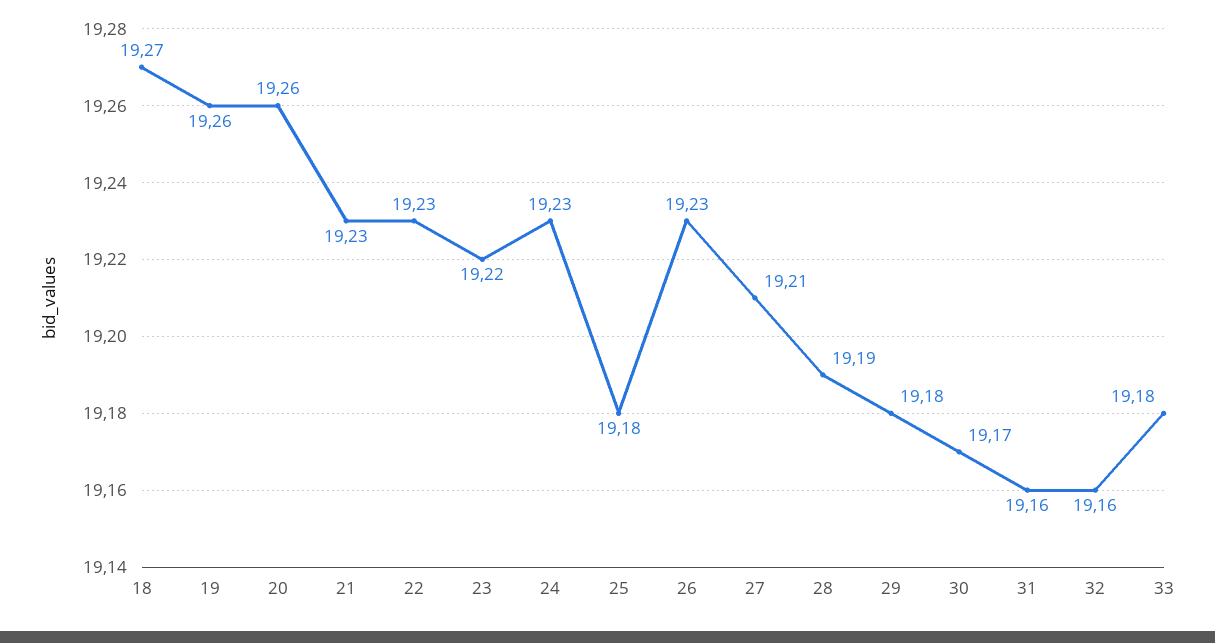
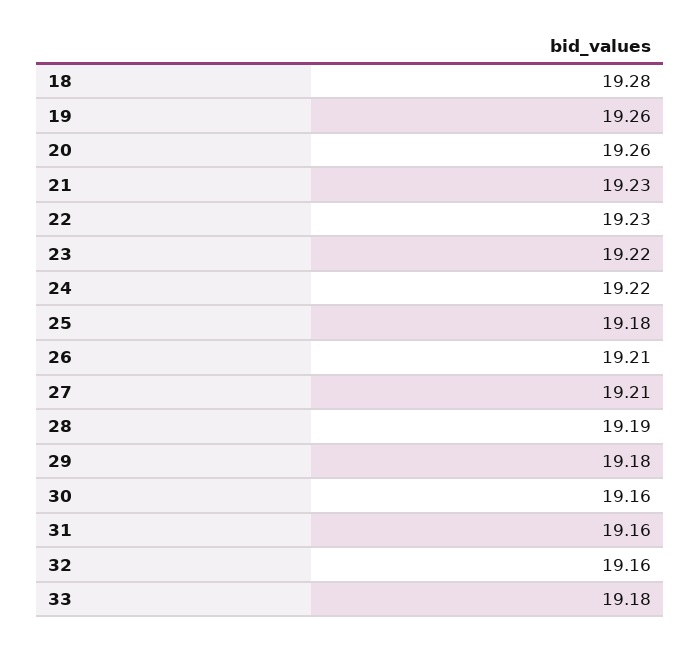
  {
-   "18": 19.27,
+   "18": 19.28,
    "19": 19.26,
    "20": 19.26,
    "21": 19.23,
    "22": 19.23,
    "23": 19.22,
-   "24": 19.23,
+   "24": 19.22,
    "25": 19.18,
-   "26": 19.23,
+   "26": 19.21,
    "27": 19.21,
    "28": 19.19,
    "29": 19.18,
-   "30": 19.17,
+   "30": 19.16,
    "31": 19.16,
    "32": 19.16,
    "33": 19.18
  }

